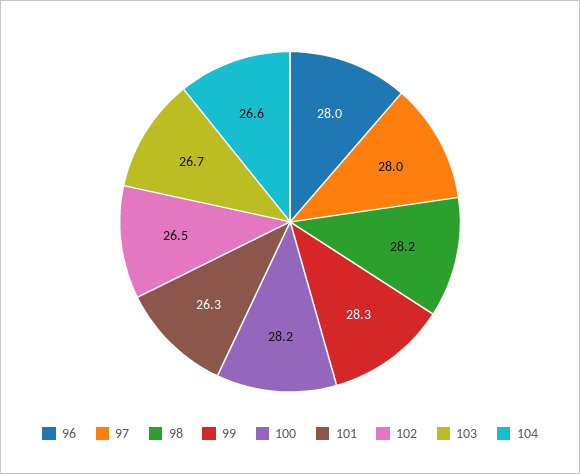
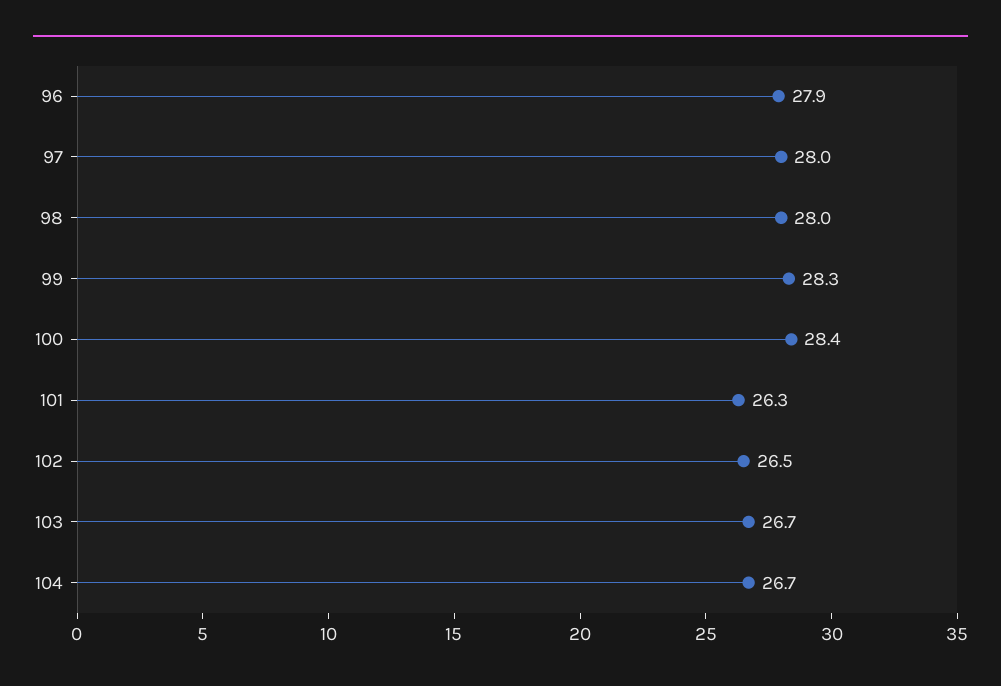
  {
-   "96": 28,
+   "96": 27.9,
    "97": 28,
-   "98": 28.2,
+   "98": 28,
    "99": 28.3,
-   "100": 28.2,
+   "100": 28.4,
    "101": 26.3,
    "102": 26.5,
    "103": 26.7,
-   "104": 26.6
+   "104": 26.7
  }

